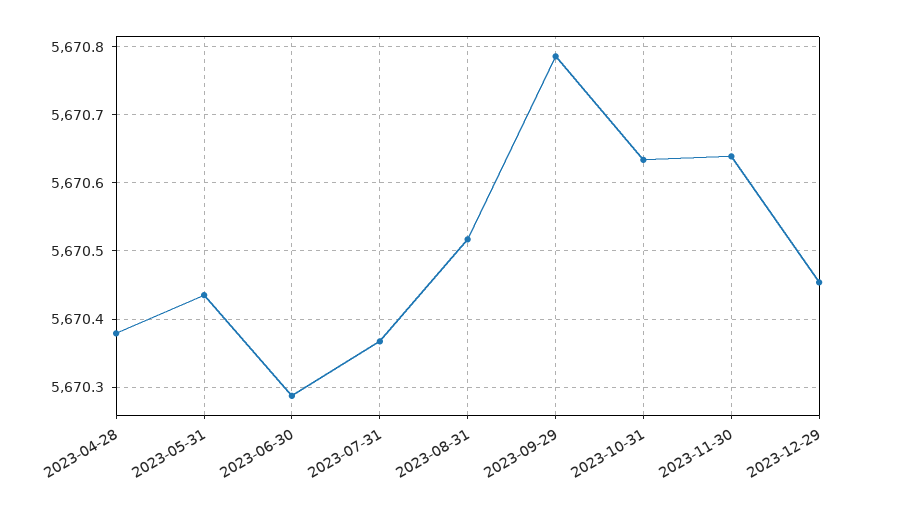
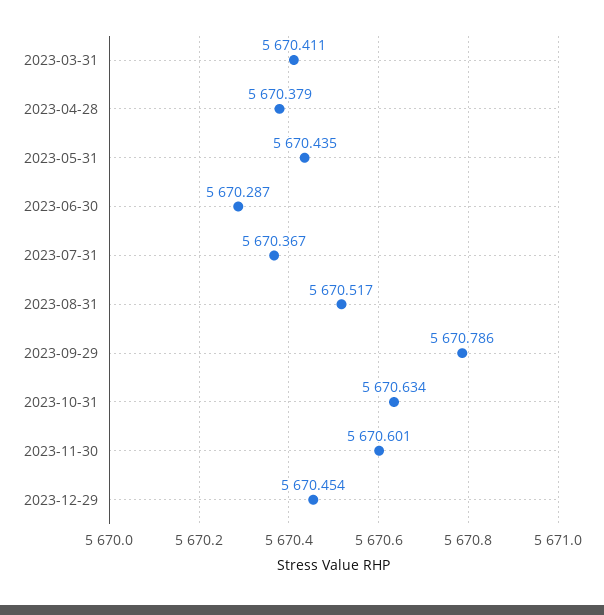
  {
    "2023-04-28": 5670.379,
    "2023-05-31": 5670.435,
    "2023-06-30": 5670.287,
    "2023-07-31": 5670.367,
    "2023-08-31": 5670.517,
    "2023-09-29": 5670.786,
    "2023-10-31": 5670.634,
-   "2023-11-30": 5670.64,
+   "2023-11-30": 5670.601,
-   "2023-12-29": 5670.454
+   "2023-12-29": 5670.454,
+   "2023-03-31": 5670.411
  }

